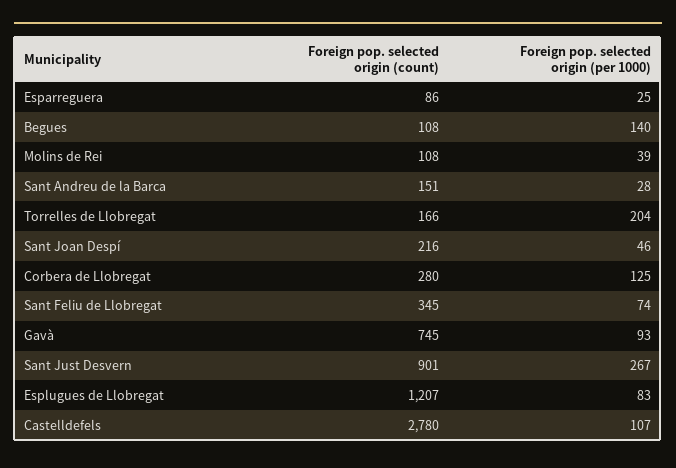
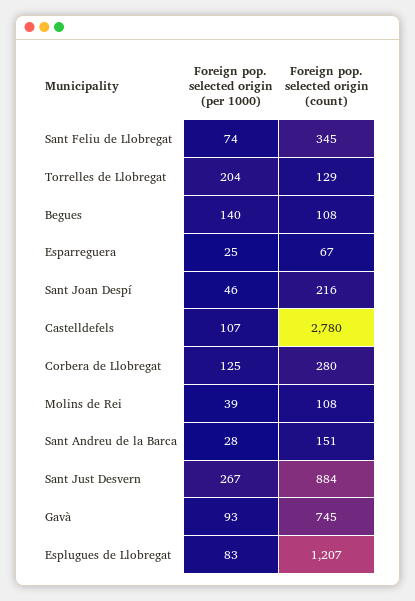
  {
    "Foreign pop. selected origin (count)": {
-     "Esparreguera": 86,
+     "Esparreguera": 67,
      "Begues": 108,
      "Molins de Rei": 108,
      "Sant Andreu de la Barca": 151,
-     "Torrelles de Llobregat": 166,
+     "Torrelles de Llobregat": 129,
      "Sant Joan Despí": 216,
      "Corbera de Llobregat": 280,
      "Sant Feliu de Llobregat": 345,
      "Gavà": 745,
-     "Sant Just Desvern": 901,
+     "Sant Just Desvern": 884,
      "Esplugues de Llobregat": 1207,
      "Castelldefels": 2780
    },
    "Foreign pop. selected origin (per 1000)": {
      "Esparreguera": 25,
      "Begues": 140,
      "Molins de Rei": 39,
      "Sant Andreu de la Barca": 28,
      "Torrelles de Llobregat": 204,
      "Sant Joan Despí": 46,
      "Corbera de Llobregat": 125,
      "Sant Feliu de Llobregat": 74,
      "Gavà": 93,
      "Sant Just Desvern": 267,
      "Esplugues de Llobregat": 83,
      "Castelldefels": 107
    }
  }

